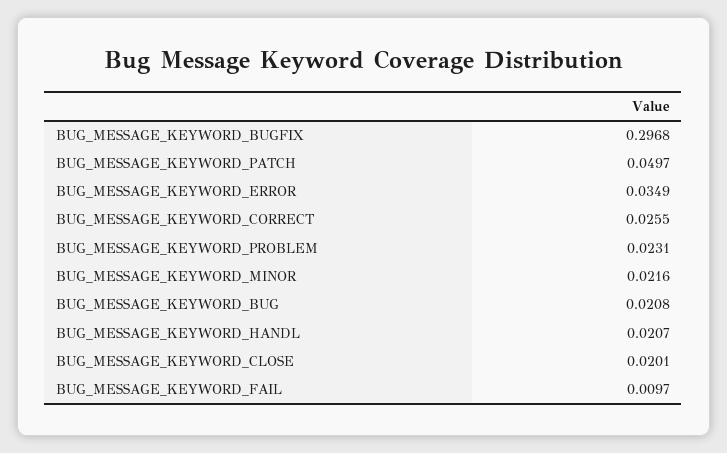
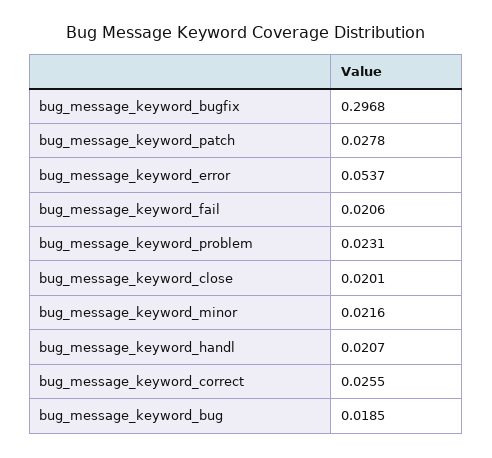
  {
    "BUG_MESSAGE_KEYWORD_BUGFIX": 0.2968,
-   "BUG_MESSAGE_KEYWORD_PATCH": 0.0497,
+   "BUG_MESSAGE_KEYWORD_PATCH": 0.0278,
-   "BUG_MESSAGE_KEYWORD_ERROR": 0.0349,
+   "BUG_MESSAGE_KEYWORD_ERROR": 0.0537,
    "BUG_MESSAGE_KEYWORD_CORRECT": 0.0255,
    "BUG_MESSAGE_KEYWORD_PROBLEM": 0.0231,
    "BUG_MESSAGE_KEYWORD_MINOR": 0.0216,
-   "BUG_MESSAGE_KEYWORD_BUG": 0.0208,
+   "BUG_MESSAGE_KEYWORD_BUG": 0.0185,
    "BUG_MESSAGE_KEYWORD_HANDL": 0.0207,
    "BUG_MESSAGE_KEYWORD_CLOSE": 0.0201,
-   "BUG_MESSAGE_KEYWORD_FAIL": 0.0097
+   "BUG_MESSAGE_KEYWORD_FAIL": 0.0206
  }

